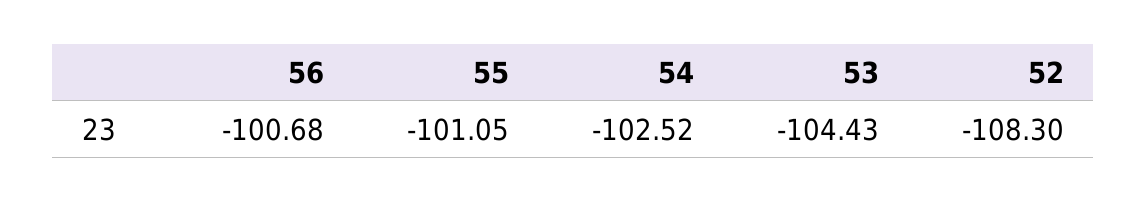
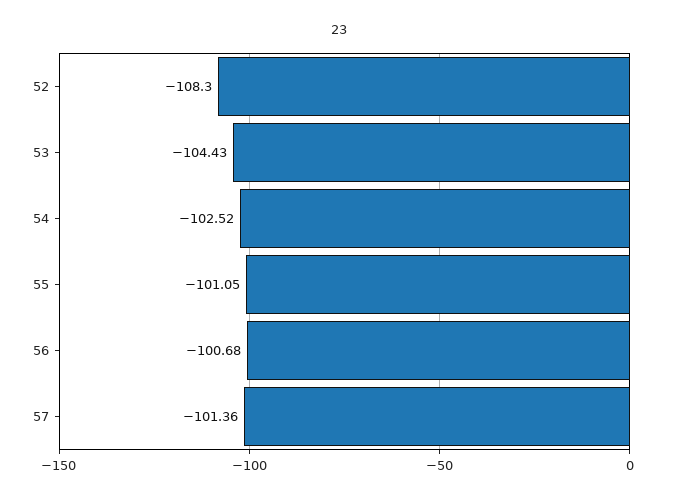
  {
    "56": -100.68,
    "55": -101.05,
    "54": -102.52,
    "53": -104.43,
-   "52": -108.3
+   "52": -108.3,
+   "57": -101.36
  }

